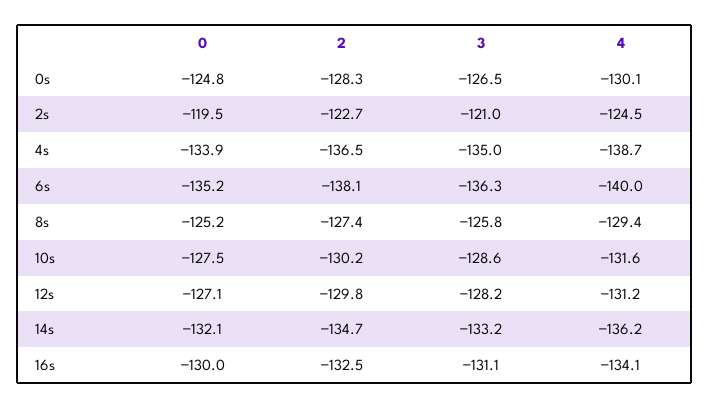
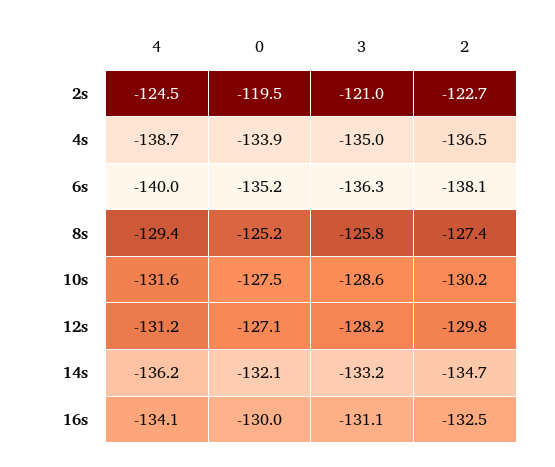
  {
    "0": {
-     "0s": -124.8,
      "2s": -119.5,
      "4s": -133.9,
      "6s": -135.2,
      "8s": -125.2,
      "10s": -127.5,
      "12s": -127.1,
      "14s": -132.1,
      "16s": -130
    },
    "2": {
-     "0s": -128.3,
      "2s": -122.7,
      "4s": -136.5,
      "6s": -138.1,
      "8s": -127.4,
      "10s": -130.2,
      "12s": -129.8,
      "14s": -134.7,
      "16s": -132.5
    },
    "3": {
-     "0s": -126.5,
      "2s": -121,
      "4s": -135,
      "6s": -136.3,
      "8s": -125.8,
      "10s": -128.6,
      "12s": -128.2,
      "14s": -133.2,
      "16s": -131.1
    },
    "4": {
-     "0s": -130.1,
      "2s": -124.5,
      "4s": -138.7,
      "6s": -140,
      "8s": -129.4,
      "10s": -131.6,
      "12s": -131.2,
      "14s": -136.2,
      "16s": -134.1
    }
  }

